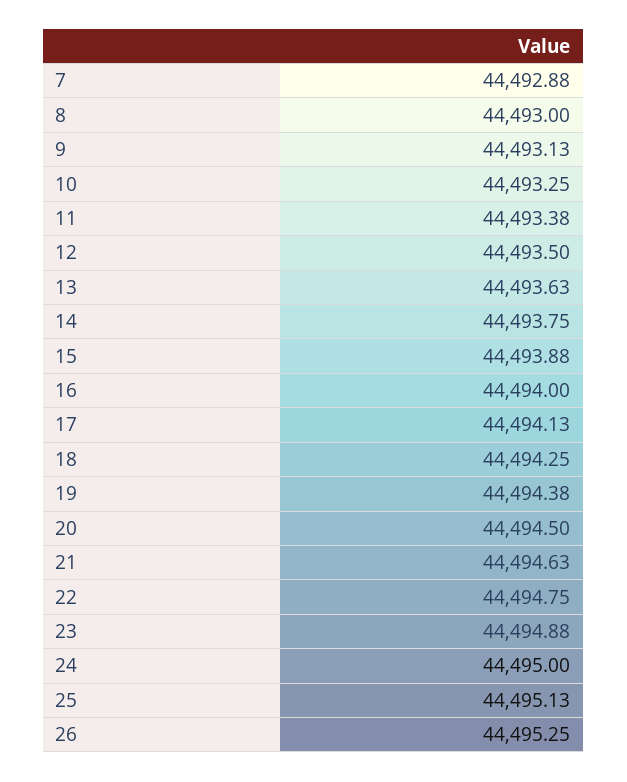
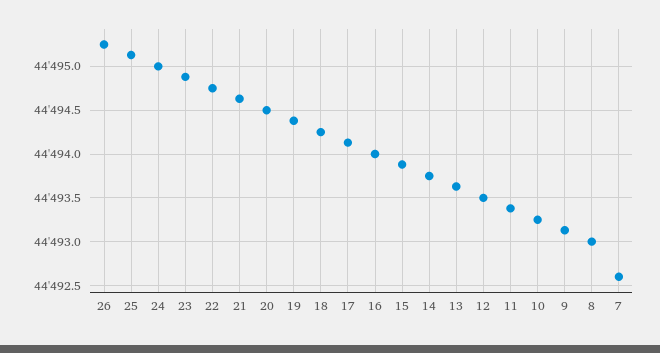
  {
-   "7": 44492.88,
+   "7": 44492.6,
    "8": 44493,
    "9": 44493.13,
    "10": 44493.25,
    "11": 44493.38,
    "12": 44493.5,
    "13": 44493.63,
    "14": 44493.75,
    "15": 44493.88,
    "16": 44494,
    "17": 44494.13,
    "18": 44494.25,
    "19": 44494.38,
    "20": 44494.5,
    "21": 44494.63,
    "22": 44494.75,
    "23": 44494.88,
    "24": 44495,
    "25": 44495.13,
    "26": 44495.25
  }

